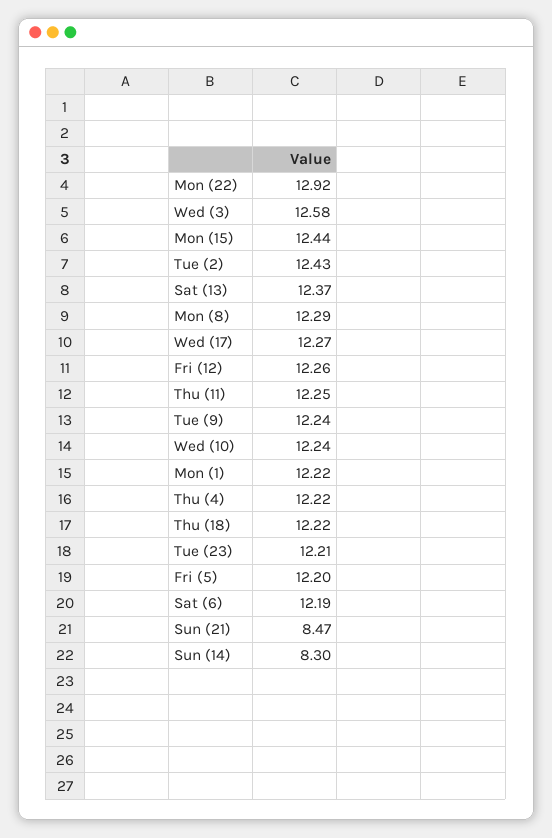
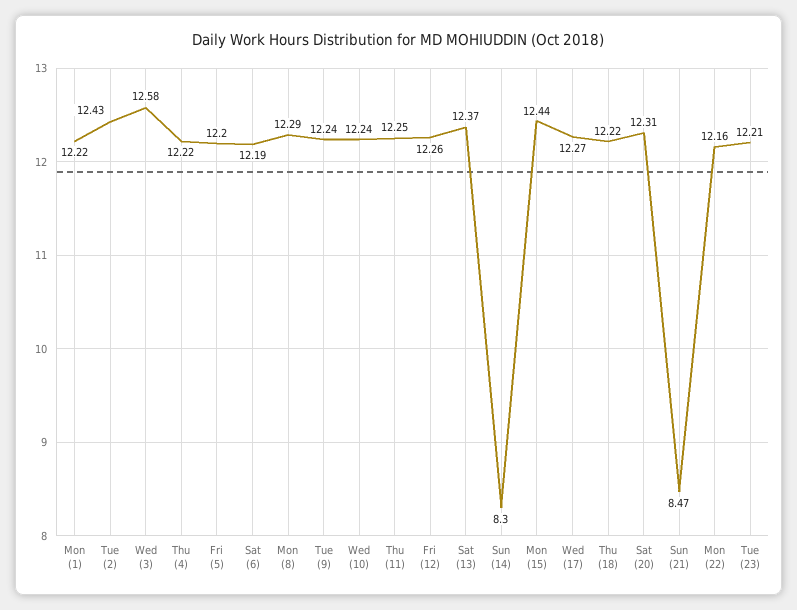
  {
-   "Mon (22)": 12.92,
+   "Mon (22)": 12.16,
    "Wed (3)": 12.58,
    "Mon (15)": 12.44,
    "Tue (2)": 12.43,
    "Sat (13)": 12.37,
    "Mon (8)": 12.29,
    "Wed (17)": 12.27,
    "Fri (12)": 12.26,
    "Thu (11)": 12.25,
    "Tue (9)": 12.24,
    "Wed (10)": 12.24,
    "Mon (1)": 12.22,
    "Thu (4)": 12.22,
    "Thu (18)": 12.22,
    "Tue (23)": 12.21,
    "Fri (5)": 12.2,
    "Sat (6)": 12.19,
    "Sun (21)": 8.47,
-   "Sun (14)": 8.3
+   "Sun (14)": 8.3,
+   "Sat (20)": 12.31
  }

